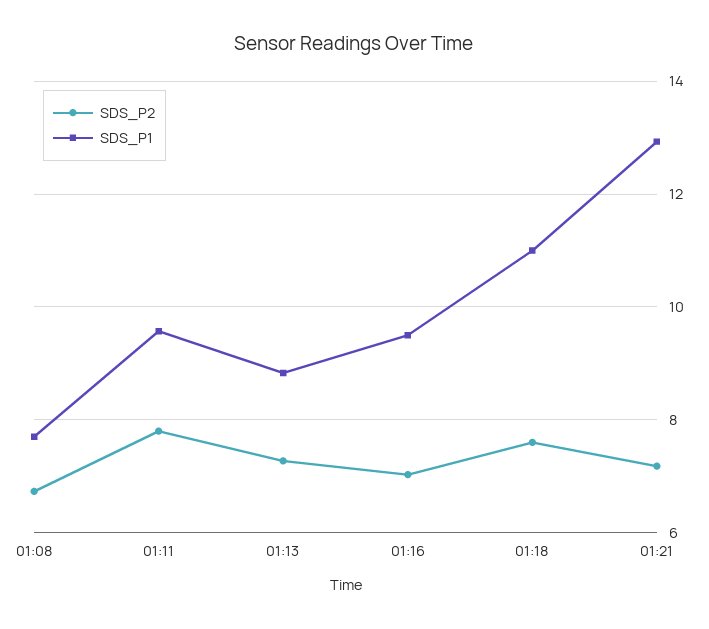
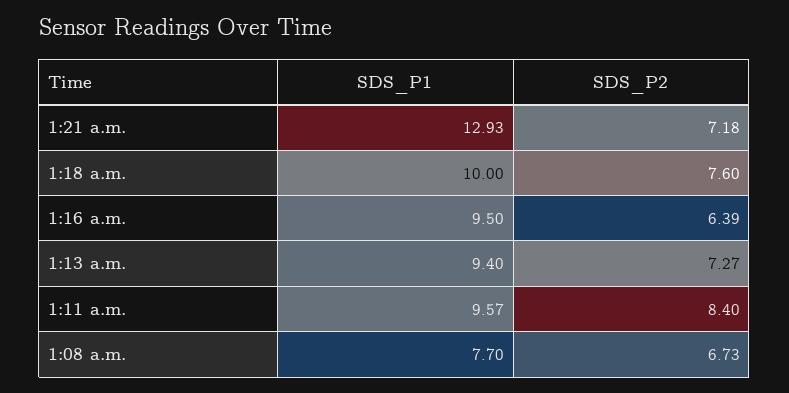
  {
    "SDS_P2": {
      "01:08": 6.73,
-     "01:11": 7.8,
+     "01:11": 8.4,
      "01:13": 7.27,
-     "01:16": 7,
+     "01:16": 6.39,
      "01:18": 7.6,
      "01:21": 7.18
    },
    "SDS_P1": {
      "01:08": 7.7,
      "01:11": 9.57,
-     "01:13": 8.8,
+     "01:13": 9.4,
      "01:16": 9.5,
-     "01:18": 11,
+     "01:18": 10,
      "01:21": 12.93
    }
  }

